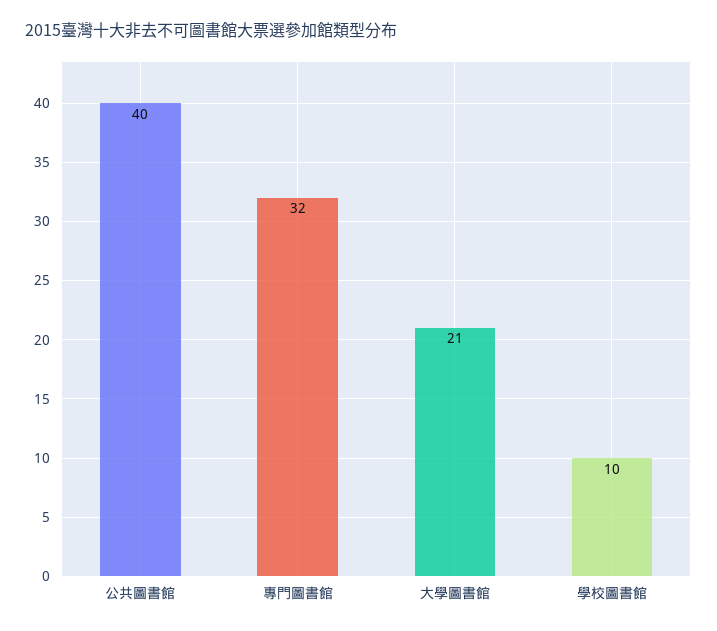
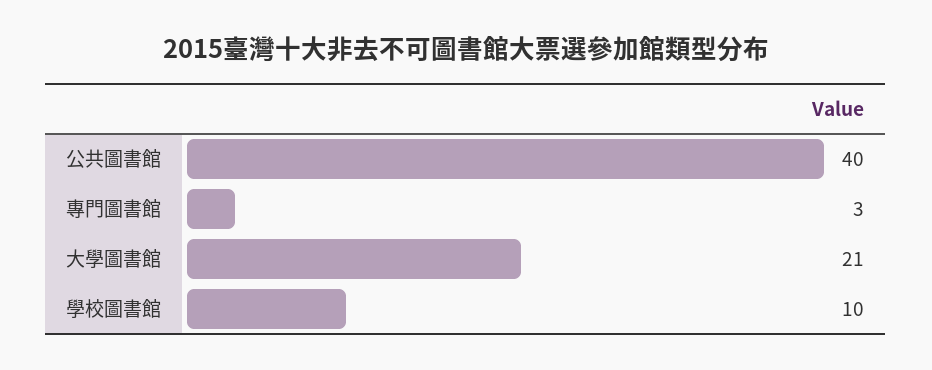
  {
    "公共圖書館": 40,
-   "專門圖書館": 32,
+   "專門圖書館": 3,
    "大學圖書館": 21,
    "學校圖書館": 10
  }

